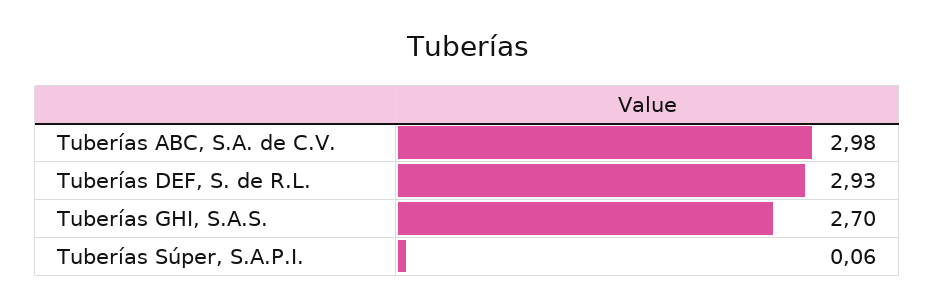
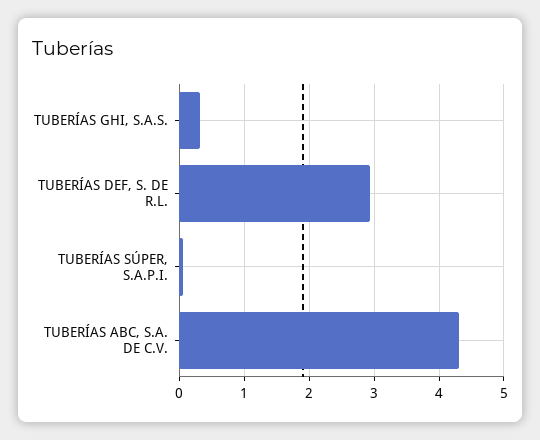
  {
-   "Tuberías ABC, S.A. de C.V.": 2.98,
+   "Tuberías ABC, S.A. de C.V.": 4.3,
    "Tuberías DEF, S. de R.L.": 2.93,
-   "Tuberías GHI, S.A.S.": 2.7,
+   "Tuberías GHI, S.A.S.": 0.3,
    "Tuberías Súper, S.A.P.I.": 0.06
  }

